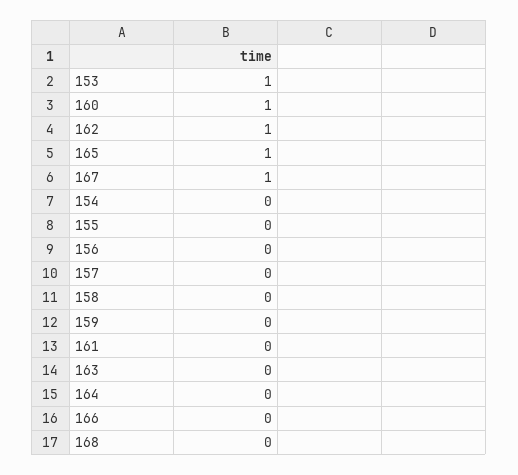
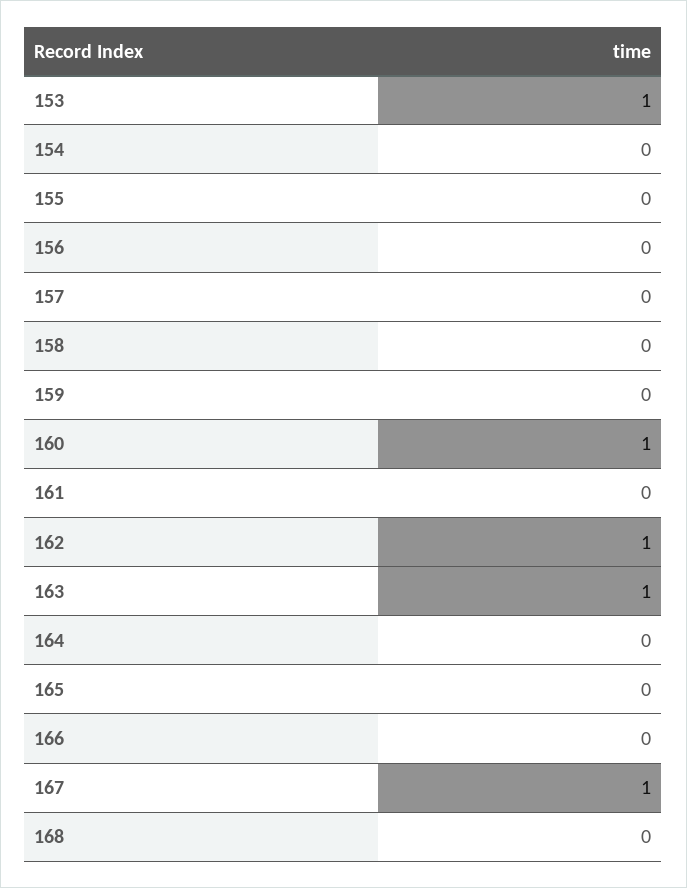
  {
    "153": 1,
    "160": 1,
    "162": 1,
-   "165": 1,
+   "165": 0,
    "167": 1,
    "154": 0,
    "155": 0,
    "156": 0,
    "157": 0,
    "158": 0,
    "159": 0,
    "161": 0,
-   "163": 0,
+   "163": 1,
    "164": 0,
    "166": 0,
    "168": 0
  }

